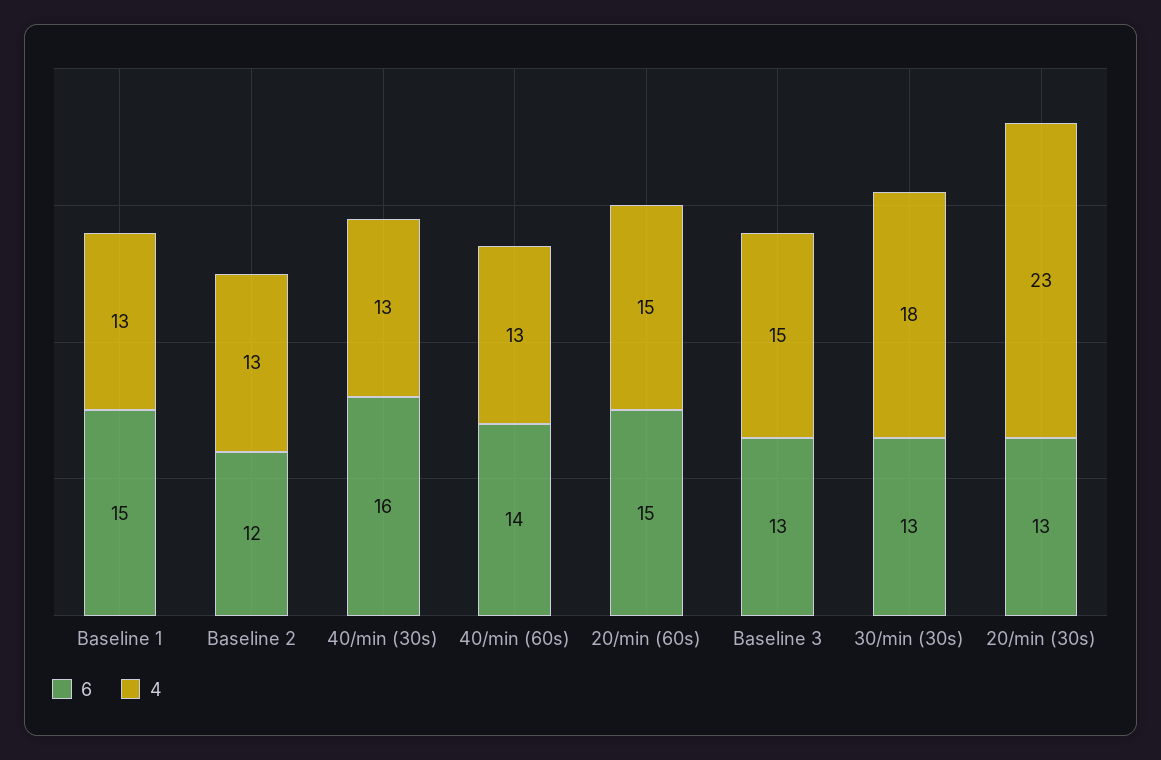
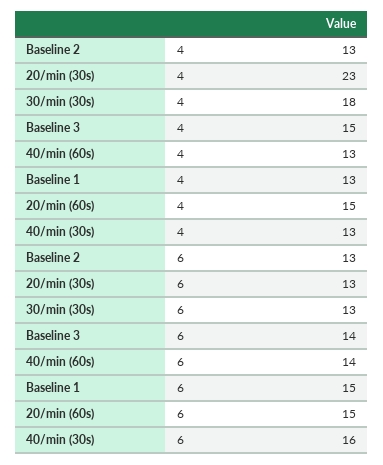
  {
    "6": {
      "Baseline 1": 15,
-     "Baseline 2": 12,
+     "Baseline 2": 13,
      "40/min (30s)": 16,
      "40/min (60s)": 14,
      "20/min (60s)": 15,
-     "Baseline 3": 13,
+     "Baseline 3": 14,
      "30/min (30s)": 13,
      "20/min (30s)": 13
    },
    "4": {
      "Baseline 1": 13,
      "Baseline 2": 13,
      "40/min (30s)": 13,
      "40/min (60s)": 13,
      "20/min (60s)": 15,
      "Baseline 3": 15,
      "30/min (30s)": 18,
      "20/min (30s)": 23
    }
  }

